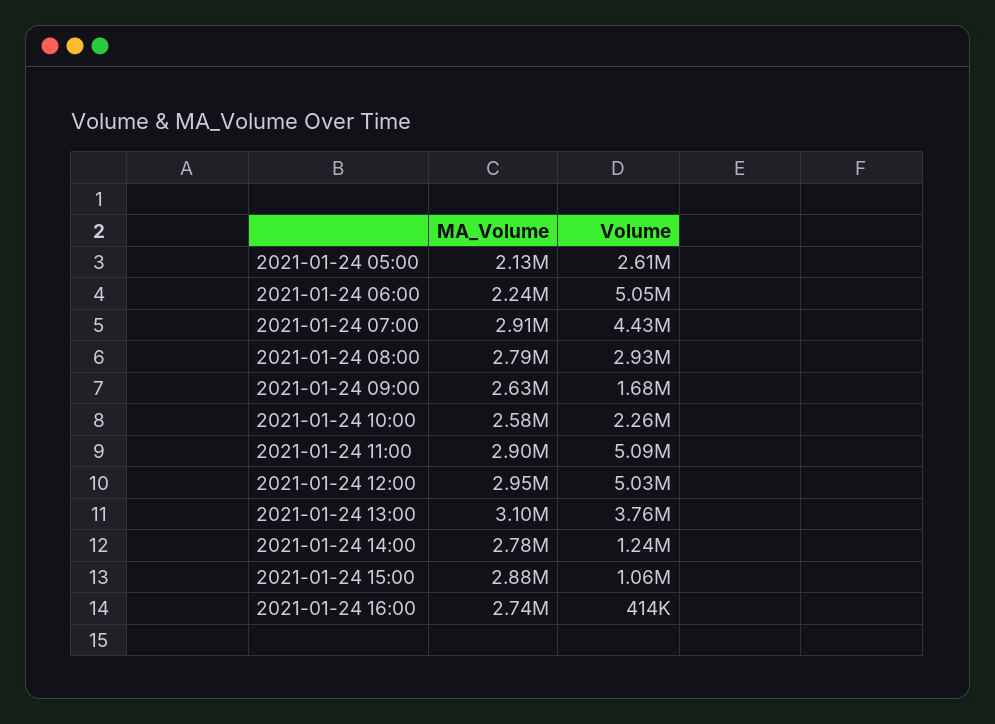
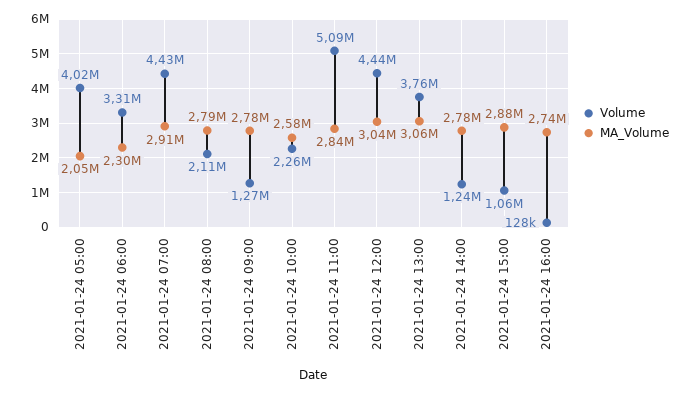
  {
    "MA_Volume": {
-     "2021-01-24 05:00": 2130000,
+     "2021-01-24 05:00": 2050000,
-     "2021-01-24 06:00": 2240000,
+     "2021-01-24 06:00": 2300000,
      "2021-01-24 07:00": 2910000,
      "2021-01-24 08:00": 2790000,
-     "2021-01-24 09:00": 2630000,
+     "2021-01-24 09:00": 2780000,
      "2021-01-24 10:00": 2580000,
-     "2021-01-24 11:00": 2900000,
+     "2021-01-24 11:00": 2840000,
-     "2021-01-24 12:00": 2950000,
+     "2021-01-24 12:00": 3040000,
-     "2021-01-24 13:00": 3100000,
+     "2021-01-24 13:00": 3060000,
      "2021-01-24 14:00": 2780000,
      "2021-01-24 15:00": 2880000,
      "2021-01-24 16:00": 2740000
    },
    "Volume": {
-     "2021-01-24 05:00": 2610000,
+     "2021-01-24 05:00": 4020000,
-     "2021-01-24 06:00": 5050000,
+     "2021-01-24 06:00": 3310000,
      "2021-01-24 07:00": 4430000,
-     "2021-01-24 08:00": 2930000,
+     "2021-01-24 08:00": 2110000,
-     "2021-01-24 09:00": 1680000,
+     "2021-01-24 09:00": 1270000,
      "2021-01-24 10:00": 2260000,
      "2021-01-24 11:00": 5090000,
-     "2021-01-24 12:00": 5030000,
+     "2021-01-24 12:00": 4440000,
      "2021-01-24 13:00": 3760000,
      "2021-01-24 14:00": 1240000,
      "2021-01-24 15:00": 1060000,
-     "2021-01-24 16:00": 414000
+     "2021-01-24 16:00": 128000
    }
  }

